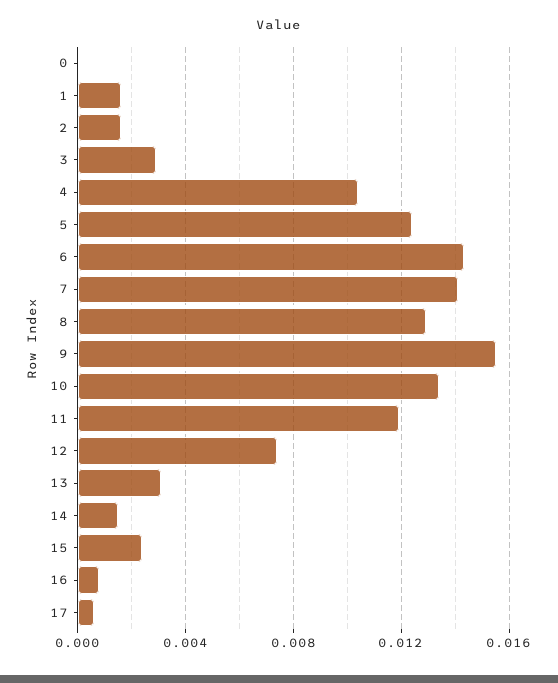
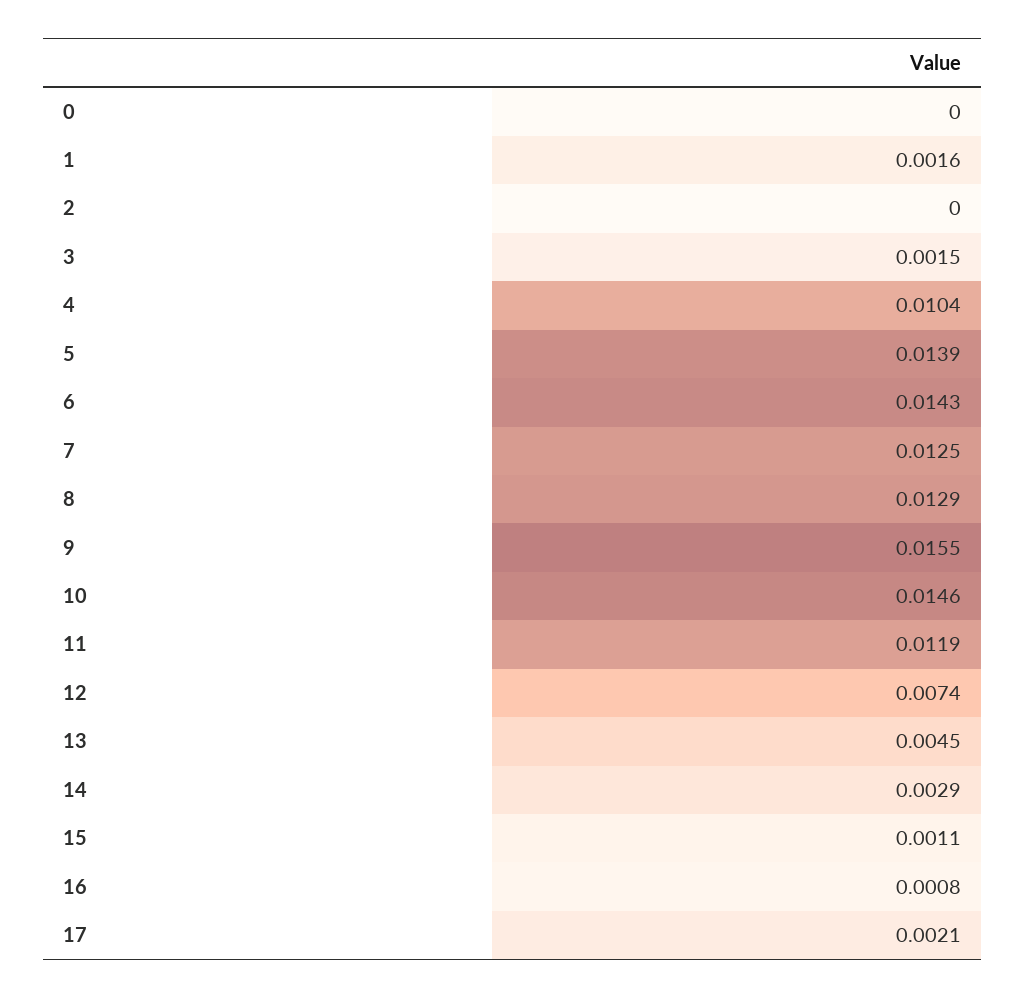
  {
    "0": 0,
    "1": 0.0016,
-   "2": 0.0015,
+   "2": 0,
-   "3": 0.003,
+   "3": 0.0015,
    "4": 0.0104,
-   "5": 0.0125,
+   "5": 0.0139,
    "6": 0.0143,
-   "7": 0.014,
+   "7": 0.0125,
    "8": 0.0129,
    "9": 0.0155,
-   "10": 0.0135,
+   "10": 0.0146,
    "11": 0.0119,
    "12": 0.0074,
-   "13": 0.003,
+   "13": 0.0045,
-   "14": 0.0015,
+   "14": 0.0029,
-   "15": 0.0025,
+   "15": 0.0011,
    "16": 0.0008,
-   "17": 0.0005
+   "17": 0.0021
  }

